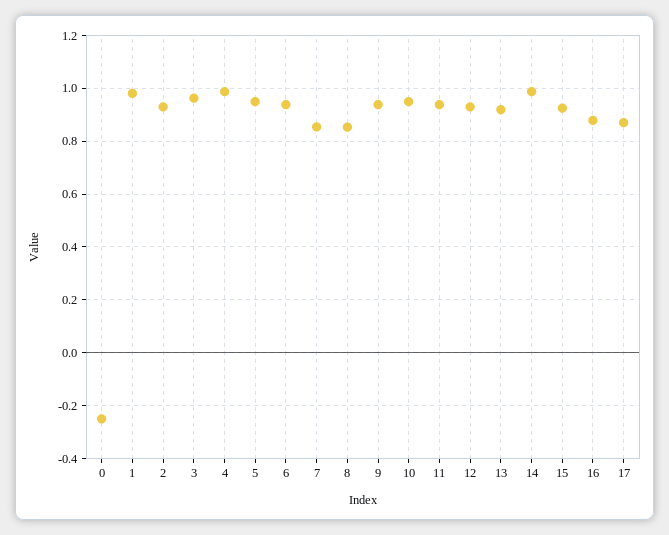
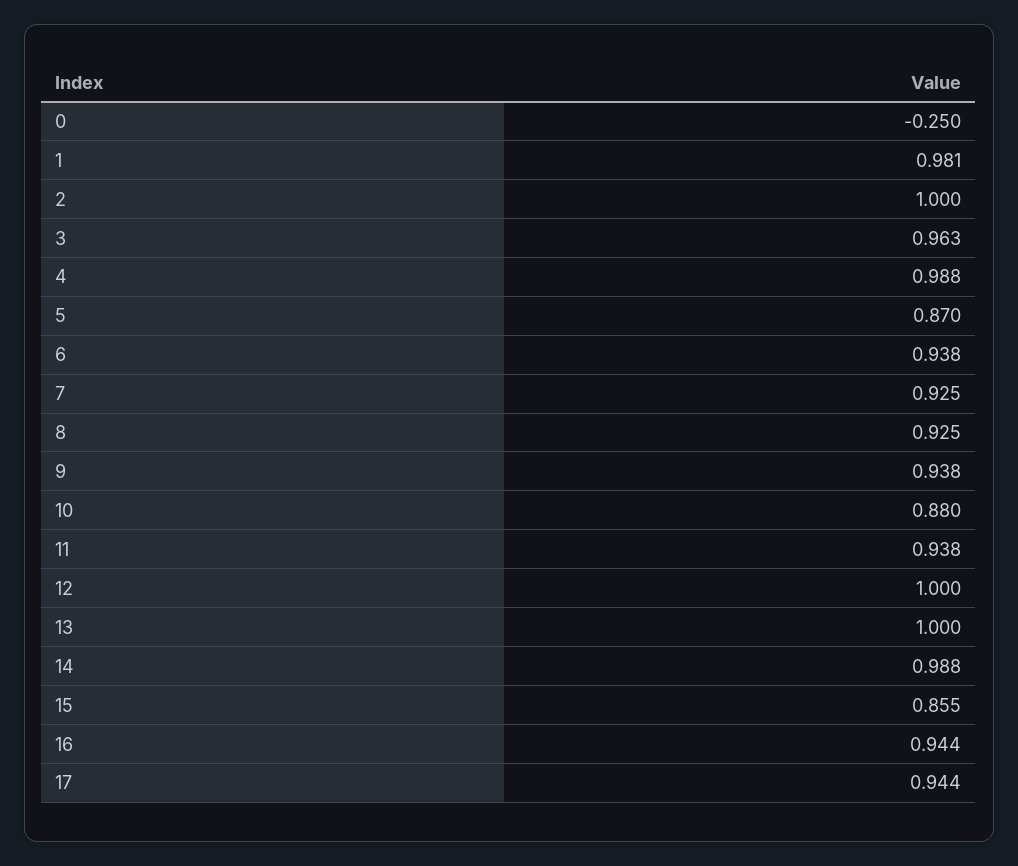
  {
    "0": -0.25,
    "1": 0.981,
-   "2": 0.925,
+   "2": 1,
    "3": 0.963,
    "4": 0.988,
-   "5": 0.95,
+   "5": 0.87,
    "6": 0.938,
-   "7": 0.85,
+   "7": 0.925,
-   "8": 0.85,
+   "8": 0.925,
    "9": 0.938,
-   "10": 0.95,
+   "10": 0.88,
    "11": 0.938,
-   "12": 0.925,
+   "12": 1,
-   "13": 0.925,
+   "13": 1,
    "14": 0.988,
-   "15": 0.925,
+   "15": 0.855,
-   "16": 0.875,
+   "16": 0.944,
-   "17": 0.875
+   "17": 0.944
  }

